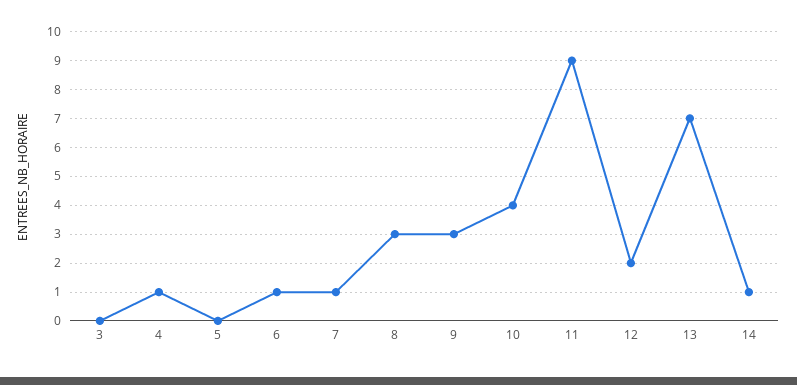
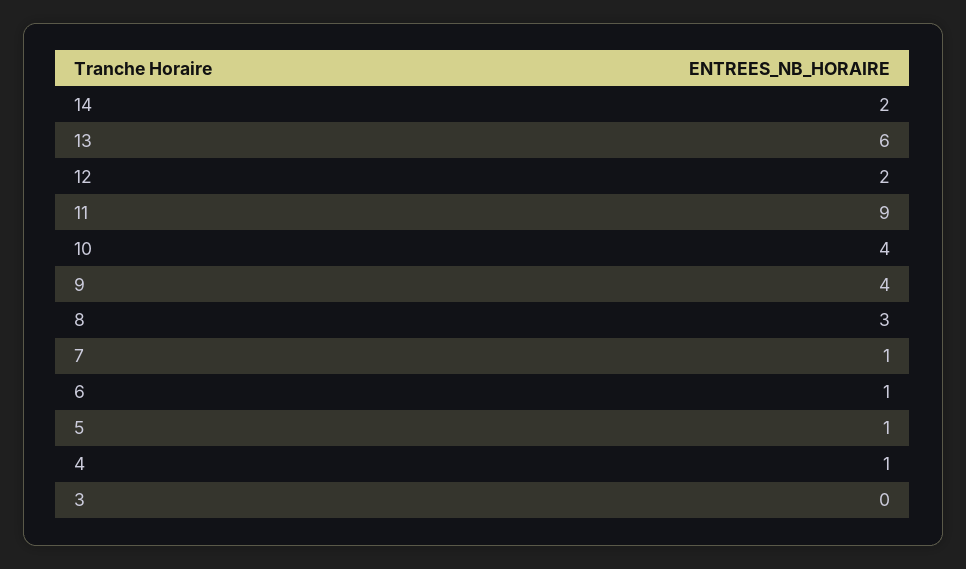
  {
    "3": 0,
    "4": 1,
-   "5": 0,
+   "5": 1,
    "6": 1,
    "7": 1,
    "8": 3,
-   "9": 3,
+   "9": 4,
    "10": 4,
    "11": 9,
    "12": 2,
-   "13": 7,
+   "13": 6,
-   "14": 1
+   "14": 2
  }

